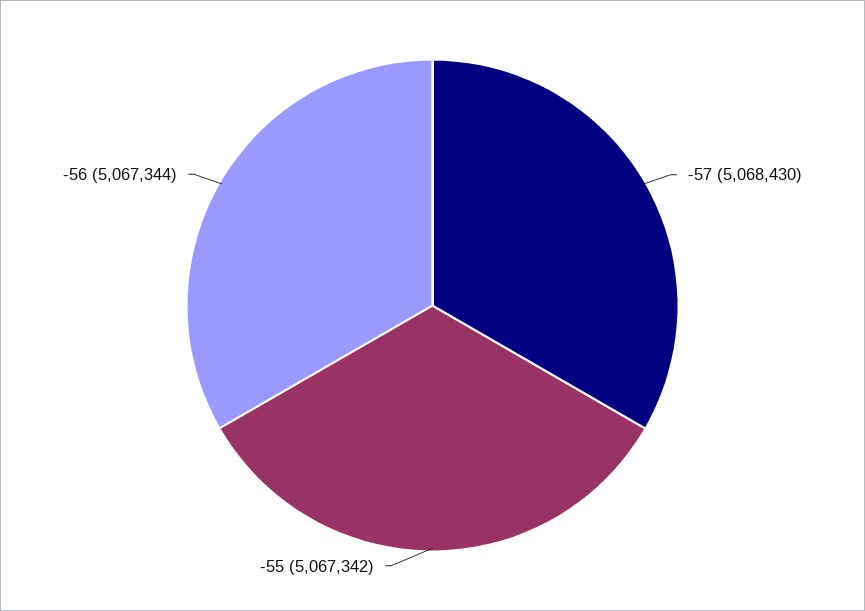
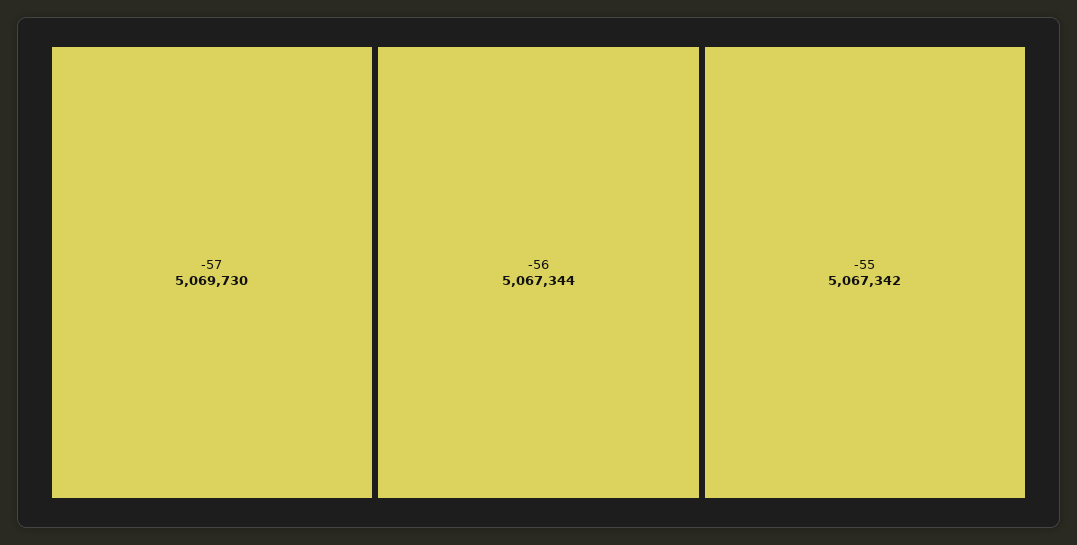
  {
-   "-57": 5068430,
+   "-57": 5069730,
    "-55": 5067342,
    "-56": 5067344
  }

